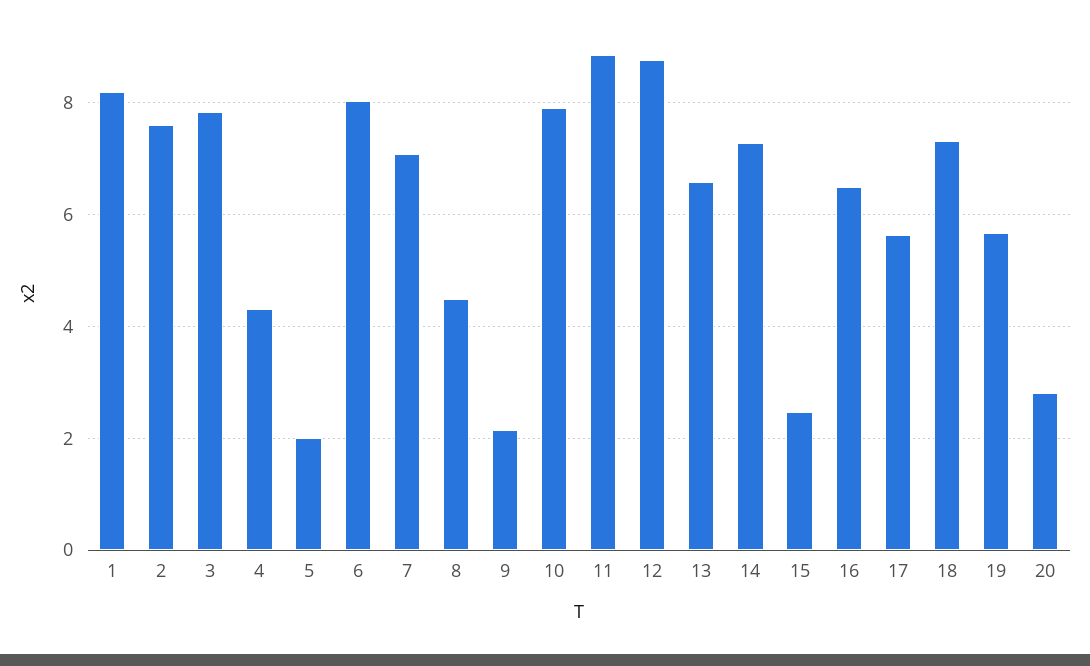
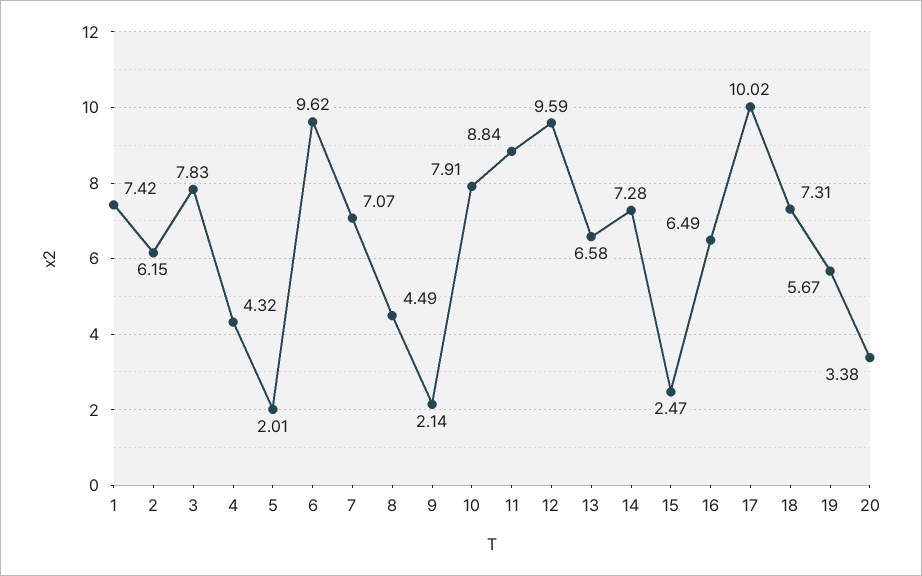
  {
-   "1": 8.2,
+   "1": 7.42,
-   "2": 7.6,
+   "2": 6.15,
    "3": 7.83,
    "4": 4.32,
    "5": 2.01,
-   "6": 8,
+   "6": 9.62,
    "7": 7.07,
    "8": 4.49,
    "9": 2.14,
    "10": 7.91,
    "11": 8.84,
-   "12": 8.8,
+   "12": 9.59,
    "13": 6.58,
    "14": 7.28,
    "15": 2.47,
    "16": 6.49,
-   "17": 5.6,
+   "17": 10.02,
    "18": 7.31,
    "19": 5.67,
-   "20": 2.8
+   "20": 3.38
  }

